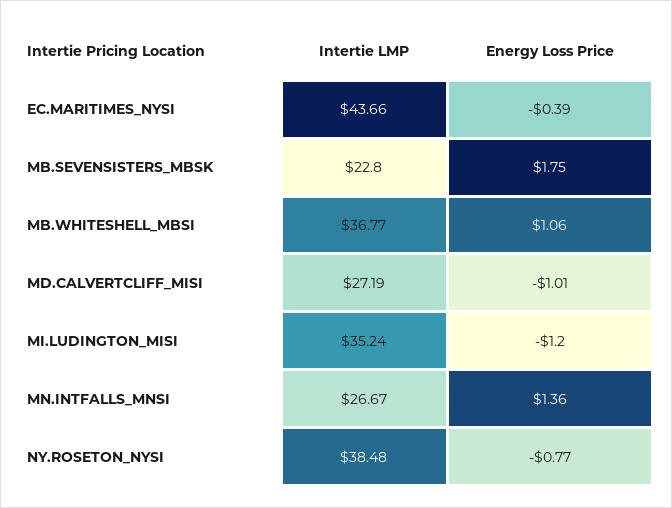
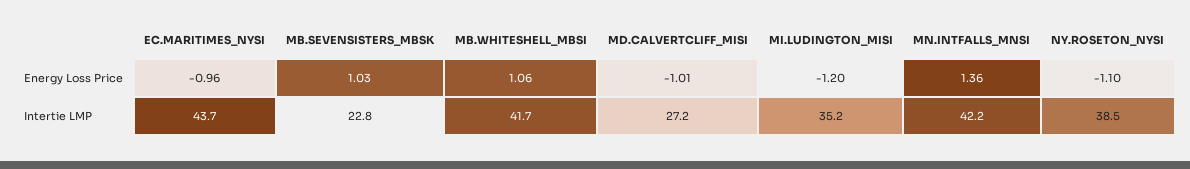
  {
    "Intertie LMP": {
      "EC.MARITIMES_NYSI": 43.66,
      "MB.SEVENSISTERS_MBSK": 22.8,
-     "MB.WHITESHELL_MBSI": 36.77,
+     "MB.WHITESHELL_MBSI": 41.7,
      "MD.CALVERTCLIFF_MISI": 27.19,
      "MI.LUDINGTON_MISI": 35.24,
-     "MN.INTFALLS_MNSI": 26.67,
+     "MN.INTFALLS_MNSI": 42.2,
      "NY.ROSETON_NYSI": 38.48
    },
    "Energy Loss Price": {
-     "EC.MARITIMES_NYSI": -0.39,
+     "EC.MARITIMES_NYSI": -0.96,
-     "MB.SEVENSISTERS_MBSK": 1.75,
+     "MB.SEVENSISTERS_MBSK": 1.03,
      "MB.WHITESHELL_MBSI": 1.06,
      "MD.CALVERTCLIFF_MISI": -1.01,
      "MI.LUDINGTON_MISI": -1.2,
      "MN.INTFALLS_MNSI": 1.36,
-     "NY.ROSETON_NYSI": -0.77
+     "NY.ROSETON_NYSI": -1.1
    }
  }

